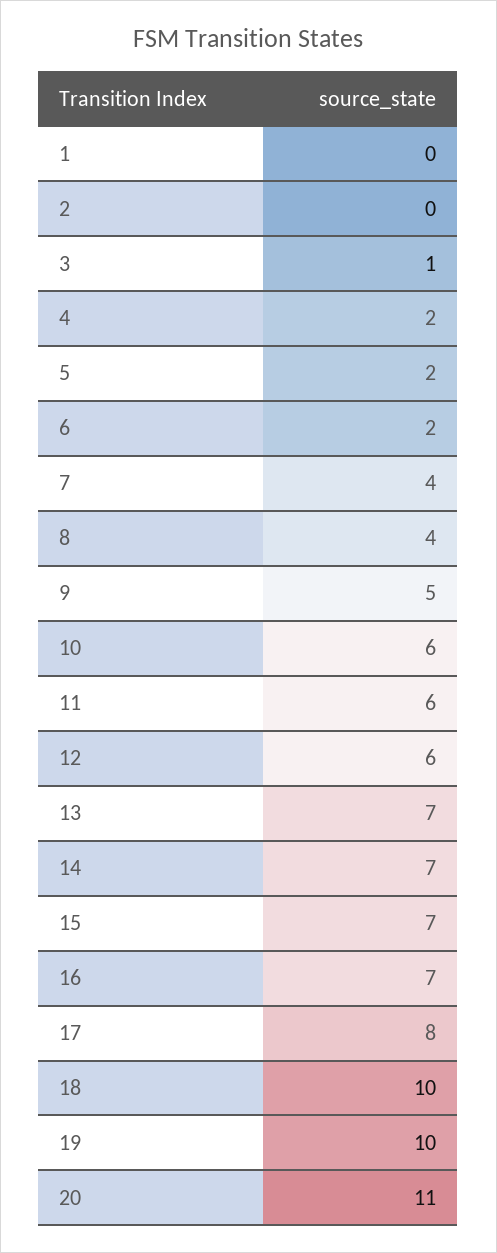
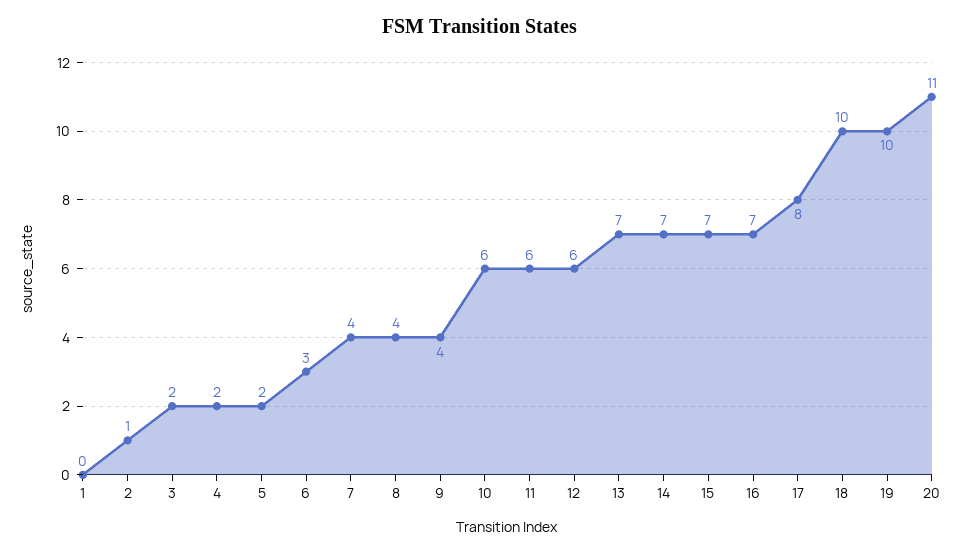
  {
    "1": 0,
-   "2": 0,
+   "2": 1,
-   "3": 1,
+   "3": 2,
    "4": 2,
    "5": 2,
-   "6": 2,
+   "6": 3,
    "7": 4,
    "8": 4,
-   "9": 5,
+   "9": 4,
    "10": 6,
    "11": 6,
    "12": 6,
    "13": 7,
    "14": 7,
    "15": 7,
    "16": 7,
    "17": 8,
    "18": 10,
    "19": 10,
    "20": 11
  }

